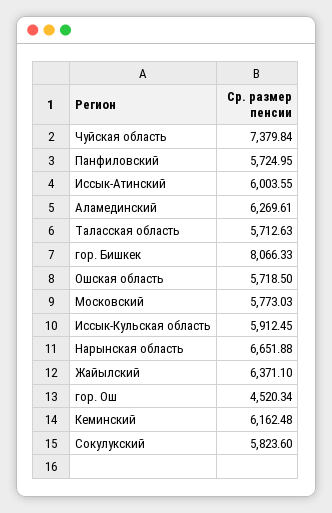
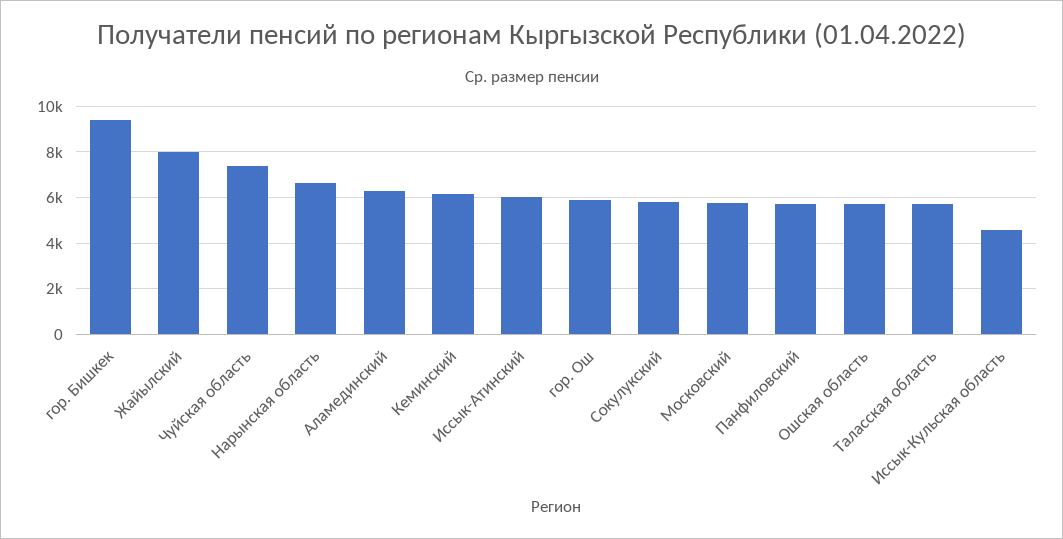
  {
    "Чуйская область": 7379.84,
    "Панфиловский": 5724.95,
    "Иссык-Атинский": 6003.55,
    "Аламединский": 6269.61,
    "Таласская область": 5712.63,
-   "гор. Бишкек": 8066.33,
+   "гор. Бишкек": 9500,
    "Ошская область": 5718.5,
    "Московский": 5773.03,
-   "Иссык-Кульская область": 5912.45,
+   "Иссык-Кульская область": 4500,
    "Нарынская область": 6651.88,
-   "Жайылский": 6371.1,
+   "Жайылский": 8000,
-   "гор. Ош": 4520.34,
+   "гор. Ош": 6000,
    "Кеминский": 6162.48,
    "Сокулукский": 5823.6
  }

